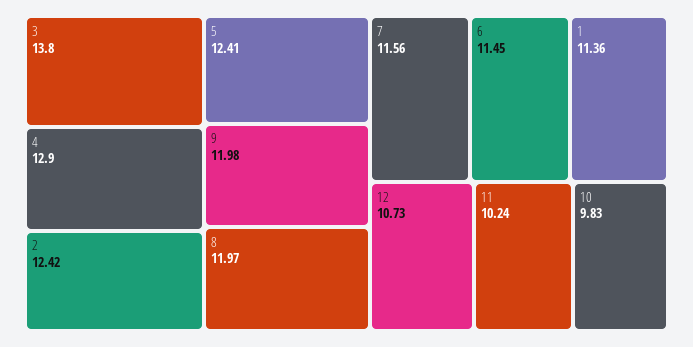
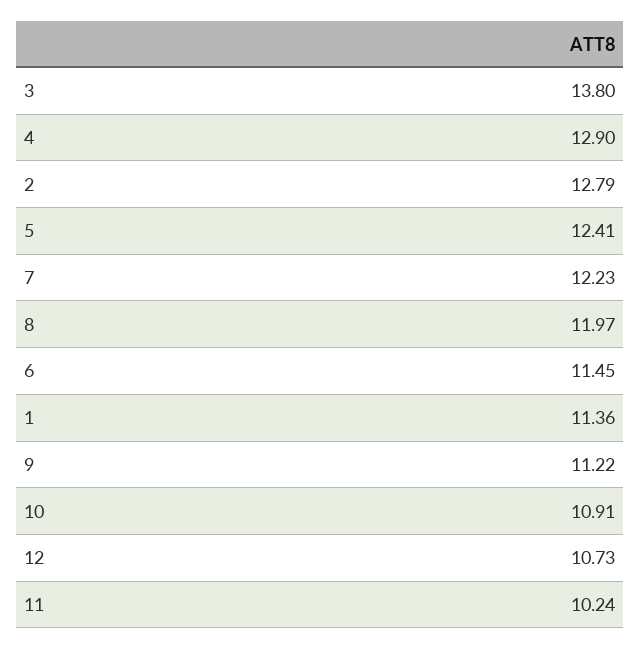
  {
    "3": 13.8,
    "4": 12.9,
-   "2": 12.42,
+   "2": 12.79,
    "5": 12.41,
-   "9": 11.98,
+   "9": 11.22,
    "8": 11.97,
-   "7": 11.56,
+   "7": 12.23,
    "6": 11.45,
    "1": 11.36,
    "12": 10.73,
    "11": 10.24,
-   "10": 9.83
+   "10": 10.91
  }

